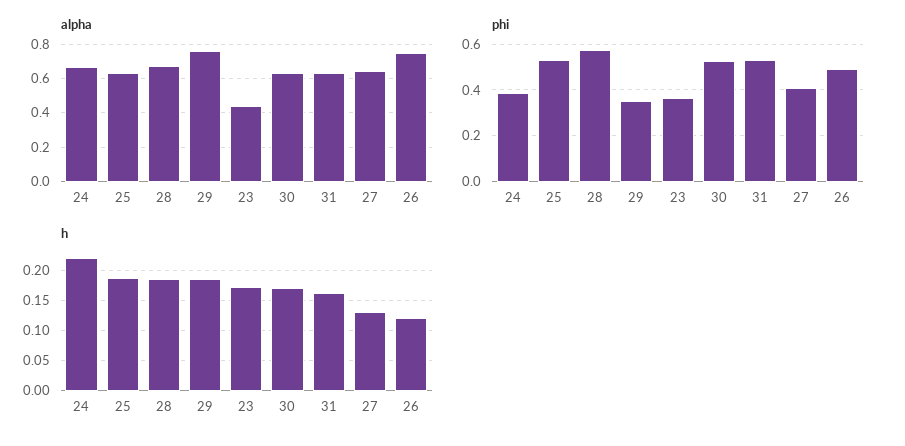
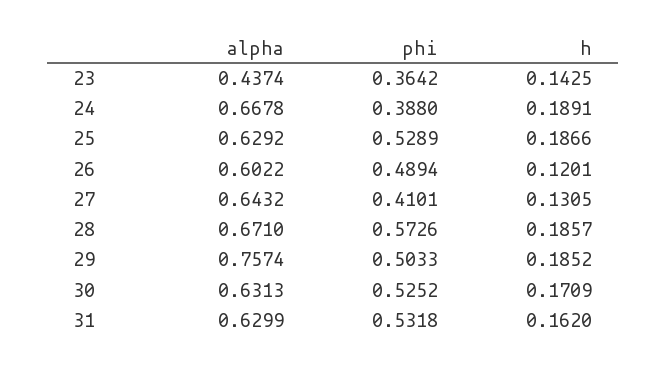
  {
    "alpha": {
      "24": 0.6678,
      "25": 0.6292,
      "28": 0.671,
      "29": 0.7574,
      "23": 0.4374,
      "30": 0.6313,
      "31": 0.6299,
      "27": 0.6432,
-     "26": 0.75
+     "26": 0.6022
    },
    "phi": {
      "24": 0.388,
      "25": 0.5289,
      "28": 0.5726,
-     "29": 0.35,
+     "29": 0.5033,
      "23": 0.3642,
      "30": 0.5252,
      "31": 0.5318,
      "27": 0.4101,
      "26": 0.4894
    },
    "h": {
-     "24": 0.22,
+     "24": 0.1891,
      "25": 0.1866,
      "28": 0.1857,
      "29": 0.1852,
-     "23": 0.17,
+     "23": 0.1425,
      "30": 0.1709,
      "31": 0.162,
      "27": 0.1305,
      "26": 0.1201
    }
  }

